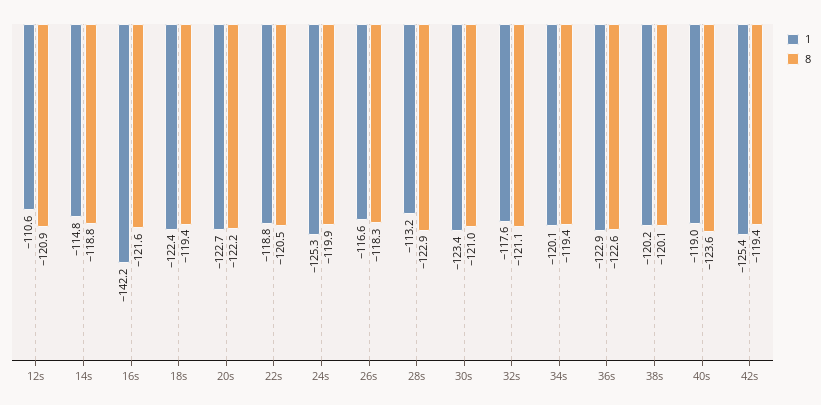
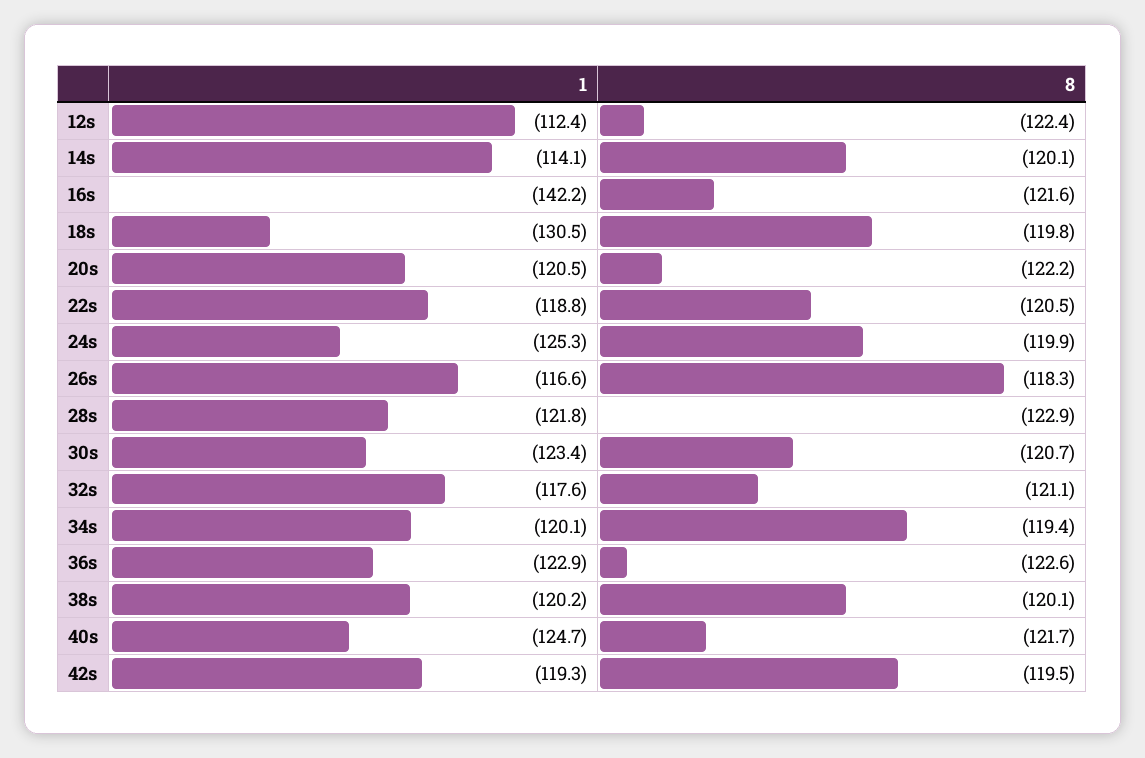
  {
    "1": {
-     "12s": -110.6,
+     "12s": -112.4,
-     "14s": -114.8,
+     "14s": -114.1,
      "16s": -142.2,
-     "18s": -122.4,
+     "18s": -130.5,
-     "20s": -122.7,
+     "20s": -120.5,
      "22s": -118.8,
      "24s": -125.3,
      "26s": -116.6,
-     "28s": -113.2,
+     "28s": -121.8,
      "30s": -123.4,
      "32s": -117.6,
      "34s": -120.1,
      "36s": -122.9,
      "38s": -120.2,
-     "40s": -119,
+     "40s": -124.7,
-     "42s": -125.4
+     "42s": -119.3
    },
    "8": {
-     "12s": -120.9,
+     "12s": -122.4,
-     "14s": -118.8,
+     "14s": -120.1,
      "16s": -121.6,
-     "18s": -119.4,
+     "18s": -119.8,
      "20s": -122.2,
      "22s": -120.5,
      "24s": -119.9,
      "26s": -118.3,
      "28s": -122.9,
-     "30s": -121,
+     "30s": -120.7,
      "32s": -121.1,
      "34s": -119.4,
      "36s": -122.6,
      "38s": -120.1,
-     "40s": -123.6,
+     "40s": -121.7,
-     "42s": -119.4
+     "42s": -119.5
    }
  }

